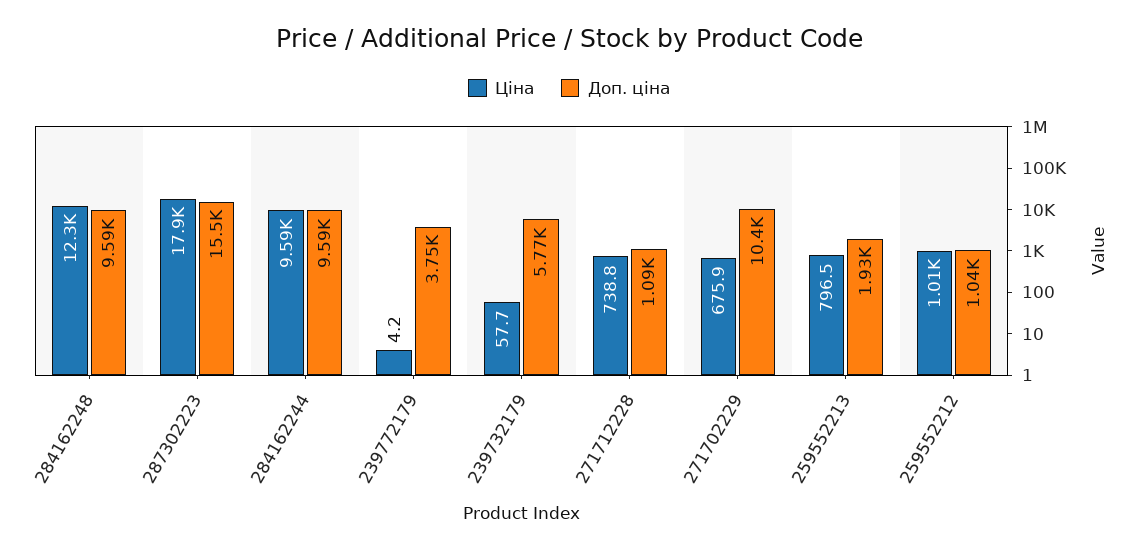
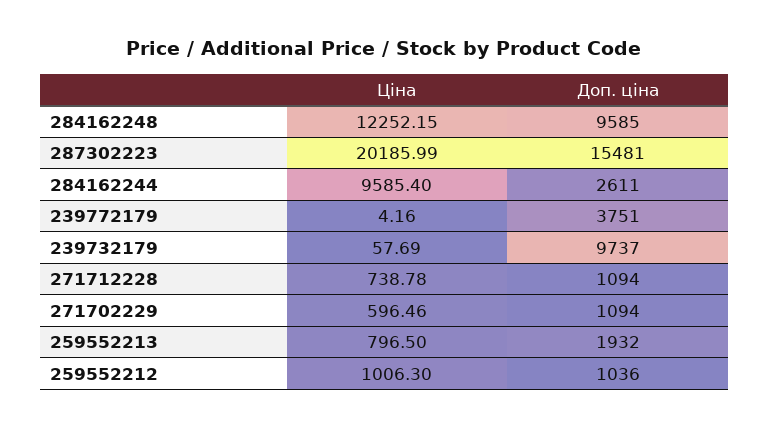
  {
    "Ціна": {
      "284162248": 12252.15,
-     "287302223": 17900,
+     "287302223": 20185.99,
      "284162244": 9585.4,
      "239772179": 4.16,
      "239732179": 57.69,
      "271712228": 738.78,
-     "271702229": 675.9,
+     "271702229": 596.46,
      "259552213": 796.5,
      "259552212": 1006.3
    },
    "Доп. ціна": {
      "284162248": 9585,
      "287302223": 15481,
-     "284162244": 9590,
+     "284162244": 2611,
      "239772179": 3751,
-     "239732179": 5770,
+     "239732179": 9737,
      "271712228": 1094,
-     "271702229": 10400,
+     "271702229": 1094,
      "259552213": 1932,
      "259552212": 1036
    }
  }

